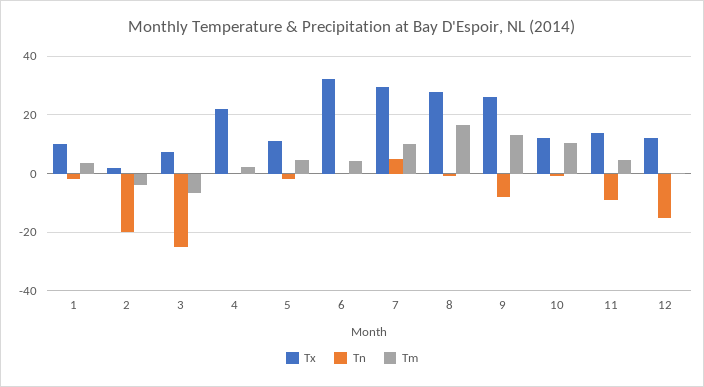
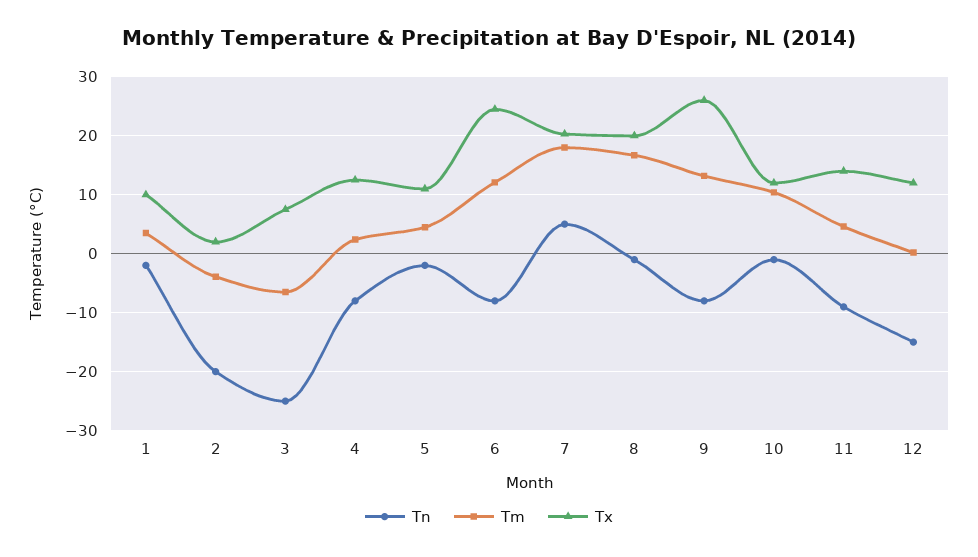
  {
    "Tx": {
      "1": 10,
      "2": 2,
      "3": 8,
-     "4": 22.5,
+     "4": 12,
      "5": 12,
-     "6": 32.5,
+     "6": 24,
-     "7": 30,
+     "7": 20,
-     "8": 27.5,
+     "8": 20,
      "9": 26,
      "10": 12,
      "11": 14,
      "12": 12
    },
    "Tn": {
      "1": -2,
      "2": -20,
      "3": -26,
-     "4": 0,
+     "4": -8,
      "5": -2,
-     "6": 0,
+     "6": -8,
      "7": 6,
      "8": -2,
      "9": -8,
      "10": -2,
      "11": -10,
      "12": -16
    },
    "Tm": {
      "1": 4,
      "2": -4,
      "3": -6,
      "4": 2,
      "5": 4,
-     "6": 5,
+     "6": 12,
-     "7": 10,
+     "7": 18,
      "8": 16,
      "9": 14,
      "10": 10,
      "11": 4,
      "12": 0
    }
  }

